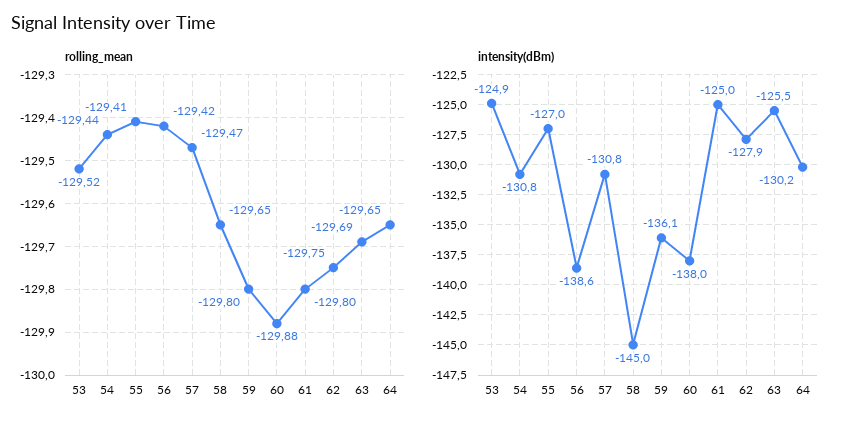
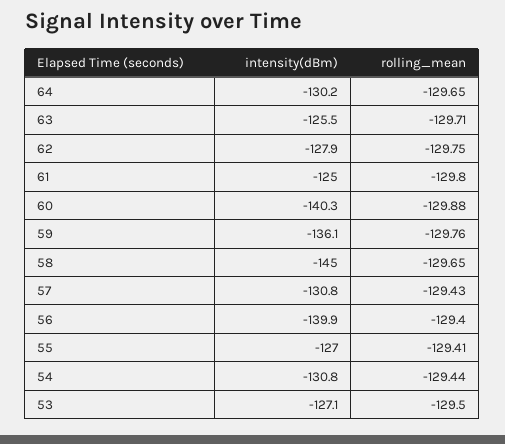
  {
    "rolling_mean": {
-     "53": -129.52,
+     "53": -129.5,
      "54": -129.44,
      "55": -129.41,
-     "56": -129.42,
+     "56": -129.4,
-     "57": -129.47,
+     "57": -129.43,
      "58": -129.65,
-     "59": -129.8,
+     "59": -129.76,
      "60": -129.88,
      "61": -129.8,
      "62": -129.75,
-     "63": -129.69,
+     "63": -129.71,
      "64": -129.65
    },
    "intensity(dBm)": {
-     "53": -124.9,
+     "53": -127.1,
      "54": -130.8,
      "55": -127,
-     "56": -138.6,
+     "56": -139.9,
      "57": -130.8,
      "58": -145,
      "59": -136.1,
-     "60": -138,
+     "60": -140.3,
      "61": -125,
      "62": -127.9,
      "63": -125.5,
      "64": -130.2
    }
  }

